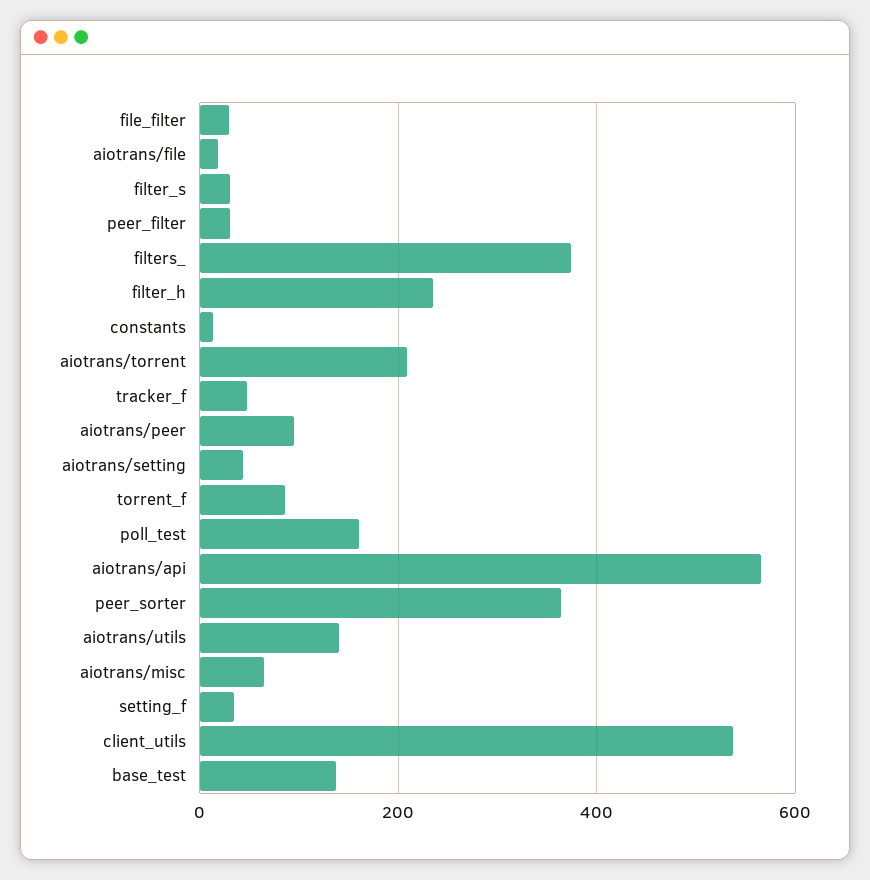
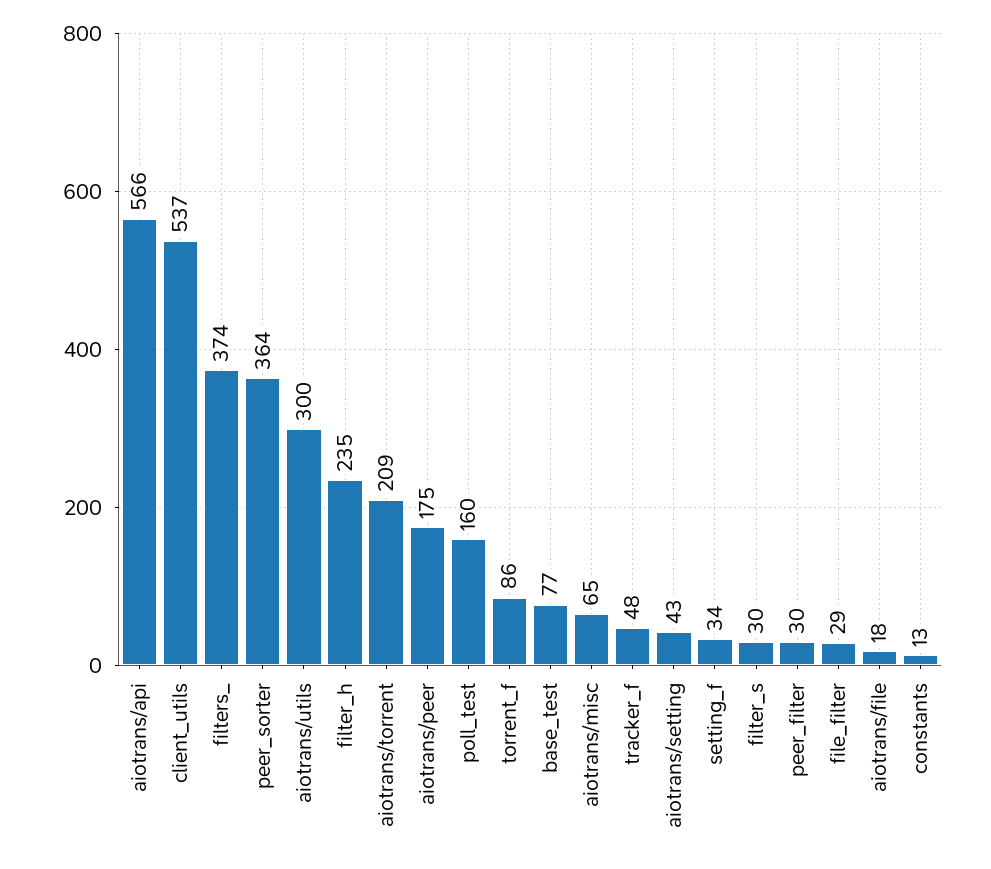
  {
    "file_filter": 29,
    "aiotrans/file": 18,
    "filter_s": 30,
    "peer_filter": 30,
    "filters_": 374,
    "filter_h": 235,
    "constants": 13,
    "aiotrans/torrent": 209,
    "tracker_f": 48,
-   "aiotrans/peer": 100,
+   "aiotrans/peer": 175,
    "aiotrans/setting": 43,
    "torrent_f": 86,
    "poll_test": 160,
    "aiotrans/api": 566,
    "peer_sorter": 364,
-   "aiotrans/utils": 140,
+   "aiotrans/utils": 300,
    "aiotrans/misc": 65,
    "setting_f": 34,
    "client_utils": 537,
-   "base_test": 140
+   "base_test": 77
  }

